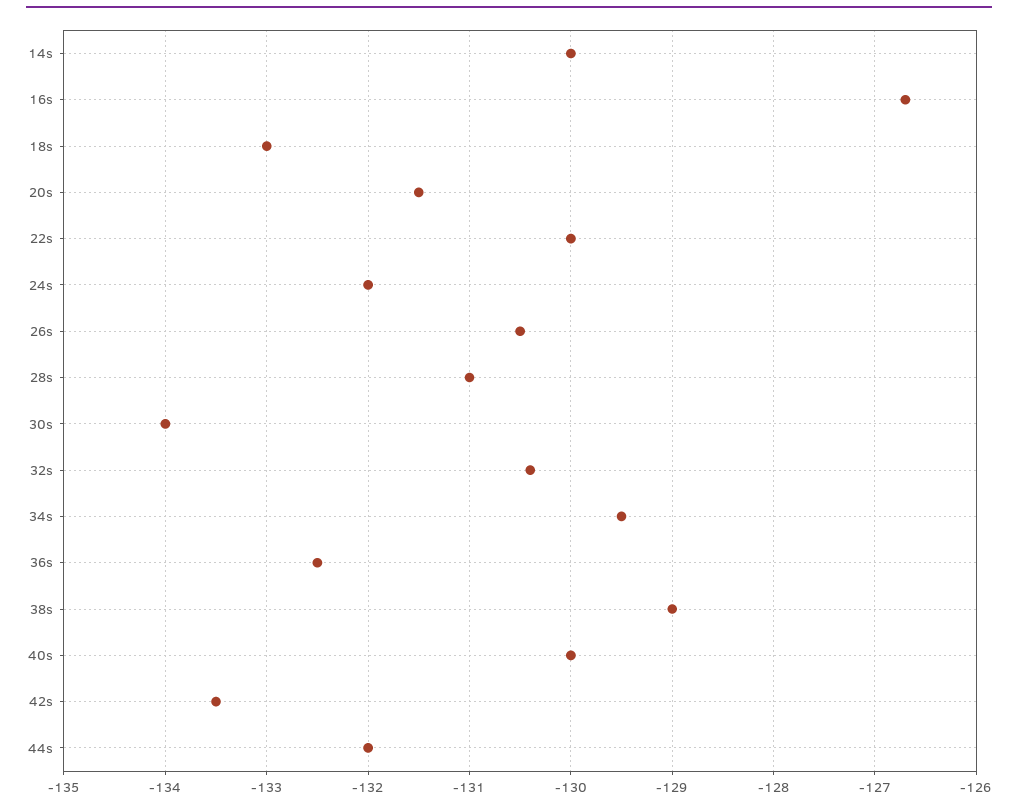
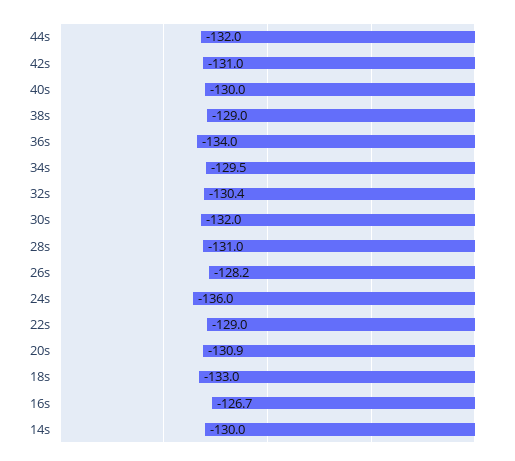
  {
    "14s": -130,
    "16s": -126.7,
    "18s": -133,
-   "20s": -131.5,
+   "20s": -130.9,
-   "22s": -130,
+   "22s": -129,
-   "24s": -132,
+   "24s": -136,
-   "26s": -130.5,
+   "26s": -128.2,
    "28s": -131,
-   "30s": -134,
+   "30s": -132,
    "32s": -130.4,
    "34s": -129.5,
-   "36s": -132.5,
+   "36s": -134,
    "38s": -129,
    "40s": -130,
-   "42s": -133.5,
+   "42s": -131,
    "44s": -132
  }

